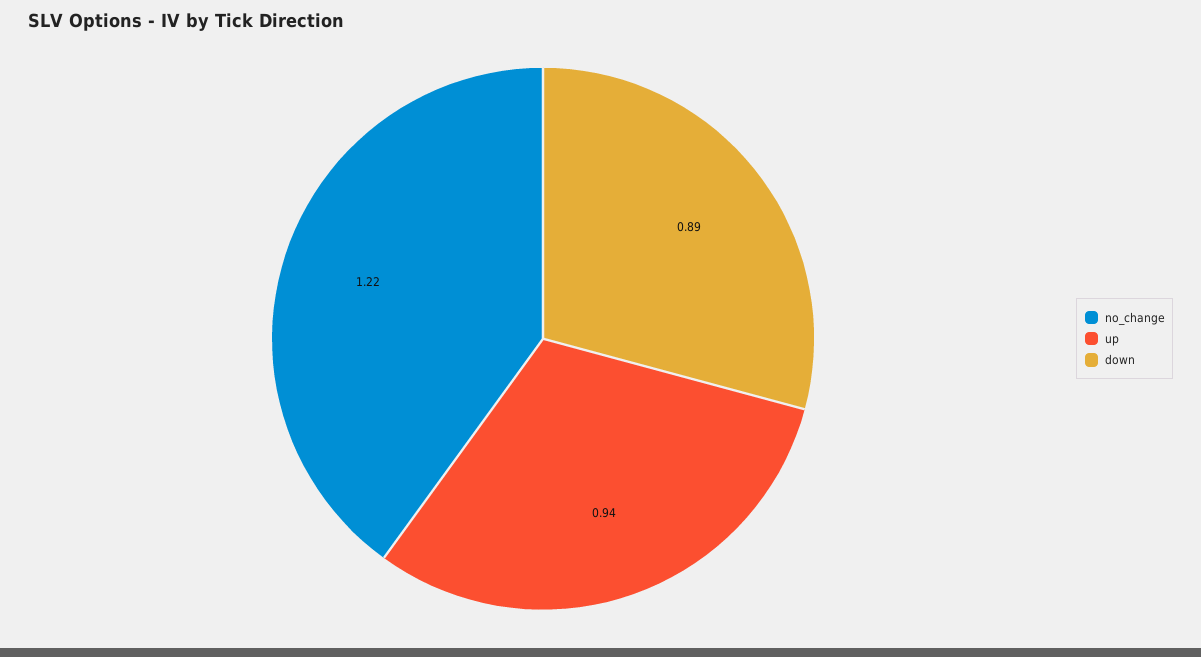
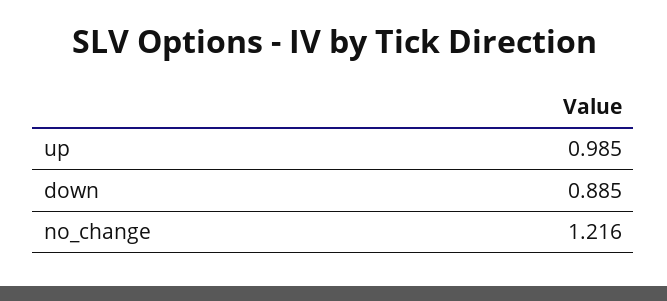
  {
    "no_change": 1.216,
-   "up": 0.94,
+   "up": 0.985,
    "down": 0.885
  }

